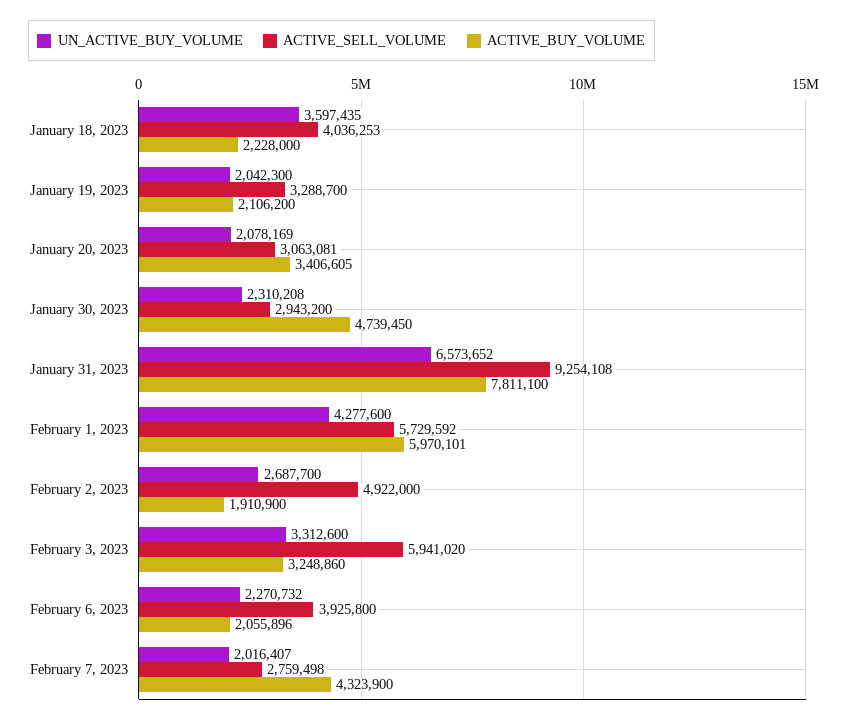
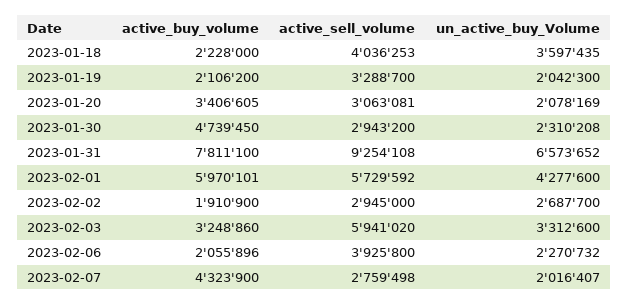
  {
    "UN_ACTIVE_BUY_VOLUME": {
      "January 18, 2023": 3597435,
      "January 19, 2023": 2042300,
      "January 20, 2023": 2078169,
      "January 30, 2023": 2310208,
      "January 31, 2023": 6573652,
      "February 1, 2023": 4277600,
      "February 2, 2023": 2687700,
      "February 3, 2023": 3312600,
      "February 6, 2023": 2270732,
      "February 7, 2023": 2016407
    },
    "ACTIVE_SELL_VOLUME": {
      "January 18, 2023": 4036253,
      "January 19, 2023": 3288700,
      "January 20, 2023": 3063081,
      "January 30, 2023": 2943200,
      "January 31, 2023": 9254108,
      "February 1, 2023": 5729592,
-     "February 2, 2023": 4922000,
+     "February 2, 2023": 2945000,
      "February 3, 2023": 5941020,
      "February 6, 2023": 3925800,
      "February 7, 2023": 2759498
    },
    "ACTIVE_BUY_VOLUME": {
      "January 18, 2023": 2228000,
      "January 19, 2023": 2106200,
      "January 20, 2023": 3406605,
      "January 30, 2023": 4739450,
      "January 31, 2023": 7811100,
      "February 1, 2023": 5970101,
      "February 2, 2023": 1910900,
      "February 3, 2023": 3248860,
      "February 6, 2023": 2055896,
      "February 7, 2023": 4323900
    }
  }

